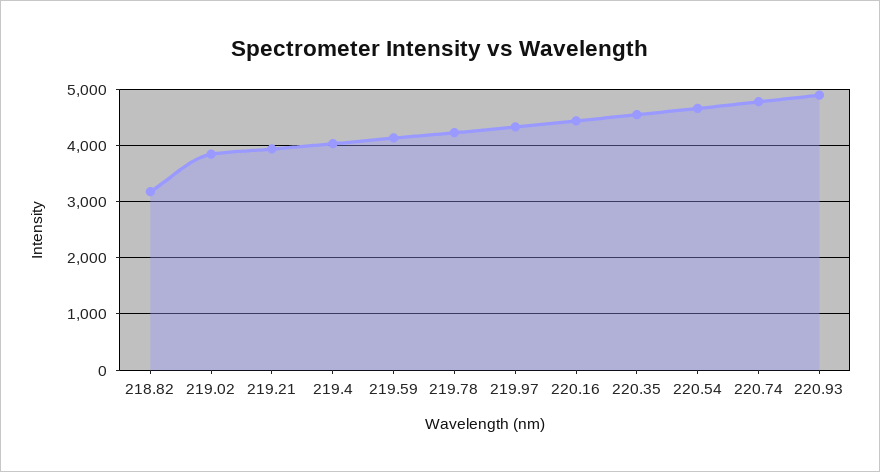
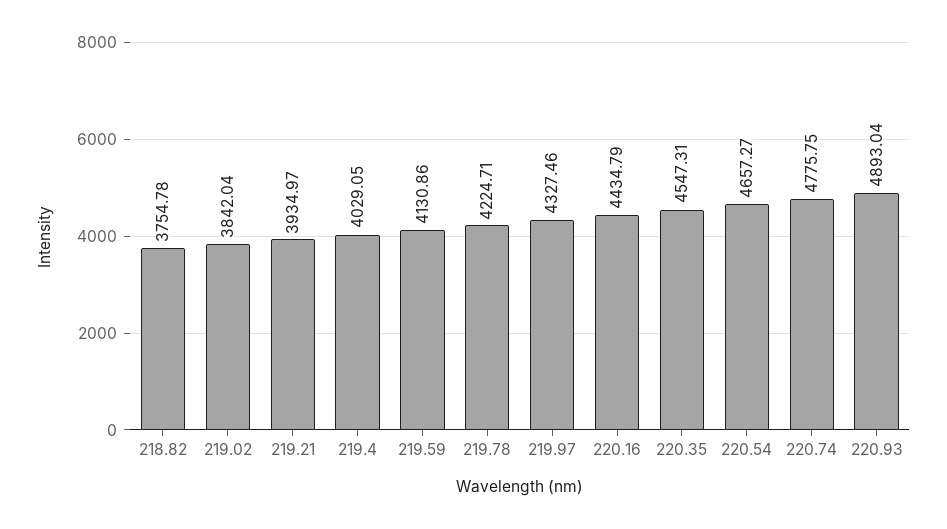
  {
-   "218.82": 3200,
+   "218.82": 3754.78,
    "219.02": 3842.04,
    "219.21": 3934.97,
    "219.4": 4029.05,
    "219.59": 4130.86,
    "219.78": 4224.71,
    "219.97": 4327.46,
    "220.16": 4434.79,
    "220.35": 4547.31,
    "220.54": 4657.27,
    "220.74": 4775.75,
    "220.93": 4893.04
  }

